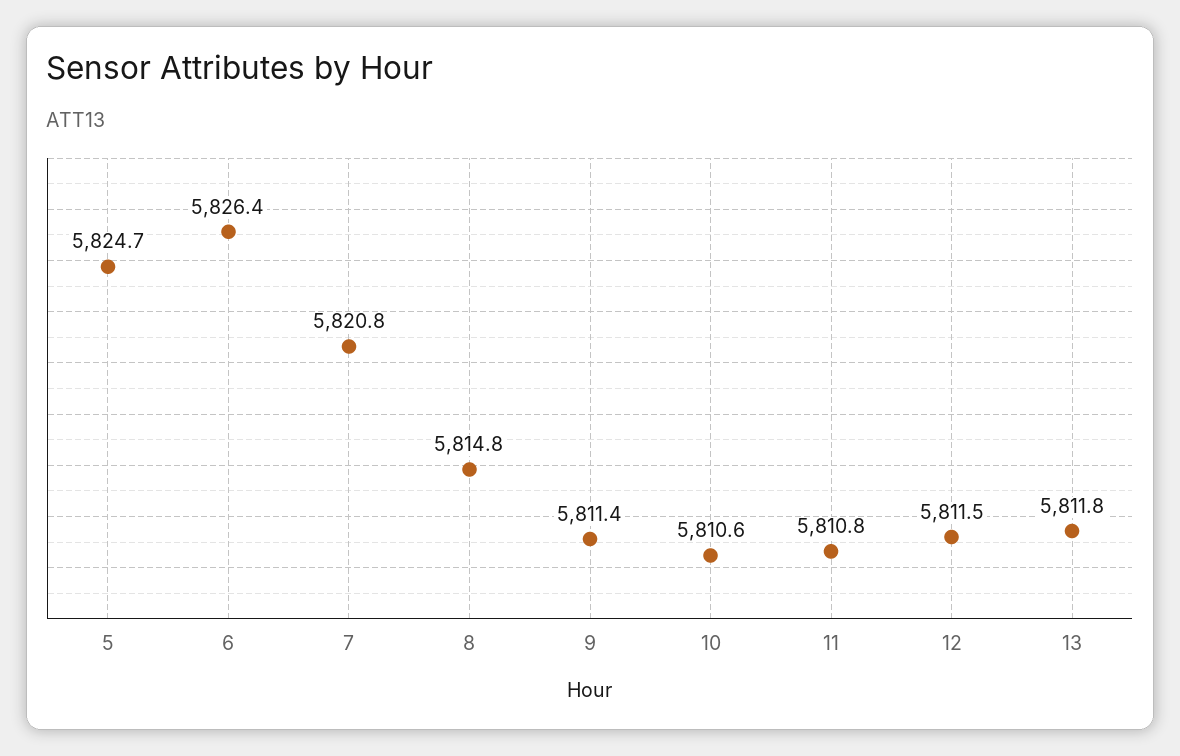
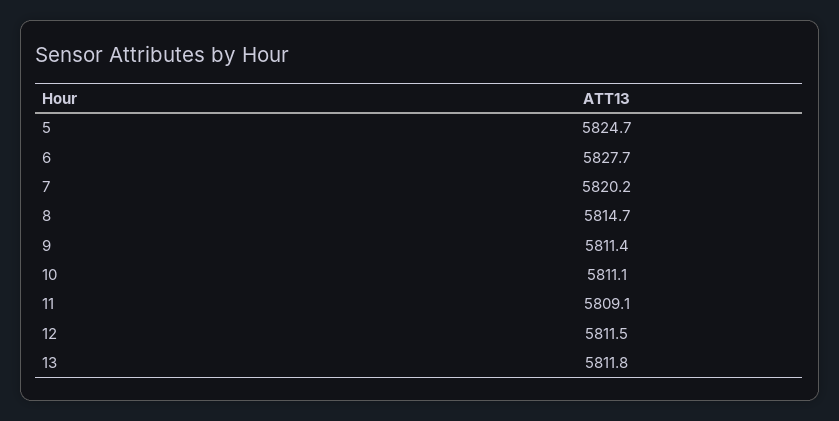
  {
    "5": 5824.7,
-   "6": 5826.4,
+   "6": 5827.7,
-   "7": 5820.8,
+   "7": 5820.2,
-   "8": 5814.8,
+   "8": 5814.7,
    "9": 5811.4,
-   "10": 5810.6,
+   "10": 5811.1,
-   "11": 5810.8,
+   "11": 5809.1,
    "12": 5811.5,
    "13": 5811.8
  }

